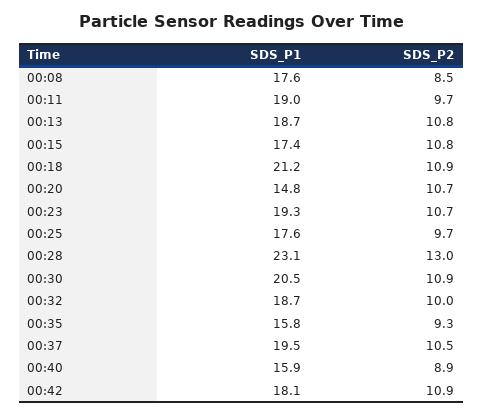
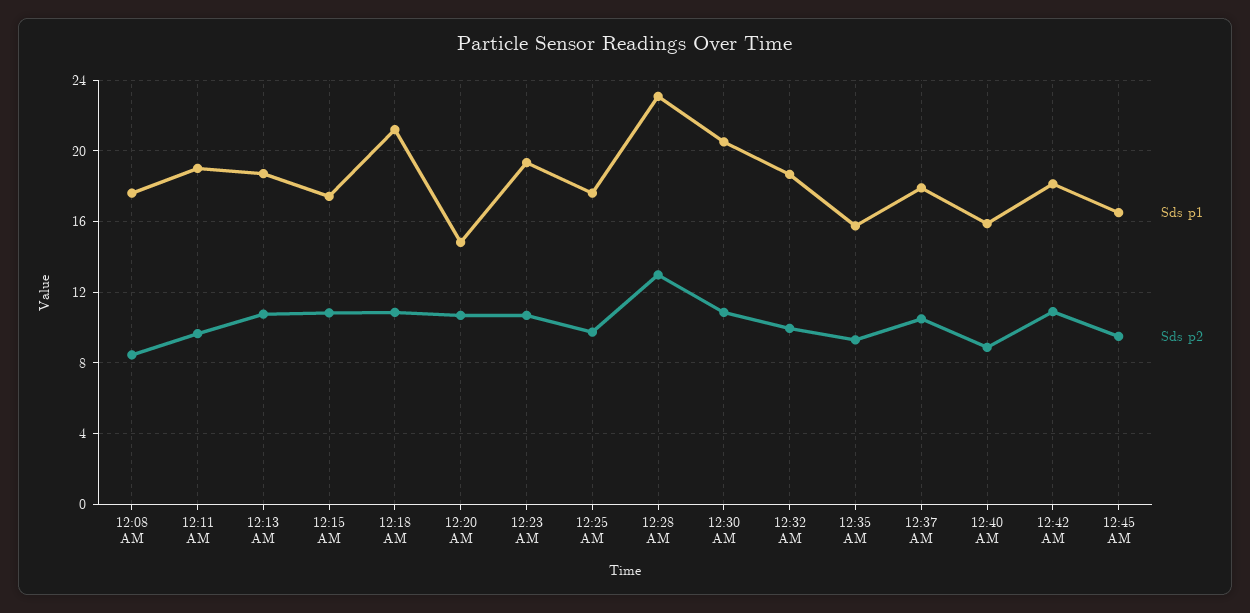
  {
    "SDS_P1": {
      "00:08": 17.6,
      "00:11": 19,
      "00:13": 18.7,
      "00:15": 17.4,
      "00:18": 21.2,
      "00:20": 14.8,
      "00:23": 19.3,
      "00:25": 17.6,
      "00:28": 23.1,
      "00:30": 20.5,
      "00:32": 18.7,
      "00:35": 15.8,
-     "00:37": 19.5,
+     "00:37": 18,
      "00:40": 15.9,
-     "00:42": 18.1
+     "00:42": 18.1,
+     "12:45 AM": 16.5
    },
    "SDS_P2": {
      "00:08": 8.5,
      "00:11": 9.7,
      "00:13": 10.8,
      "00:15": 10.8,
      "00:18": 10.9,
      "00:20": 10.7,
      "00:23": 10.7,
      "00:25": 9.7,
      "00:28": 13,
      "00:30": 10.9,
      "00:32": 10,
      "00:35": 9.3,
      "00:37": 10.5,
      "00:40": 8.9,
-     "00:42": 10.9
+     "00:42": 10.9,
+     "12:45 AM": 9.5
    }
  }

